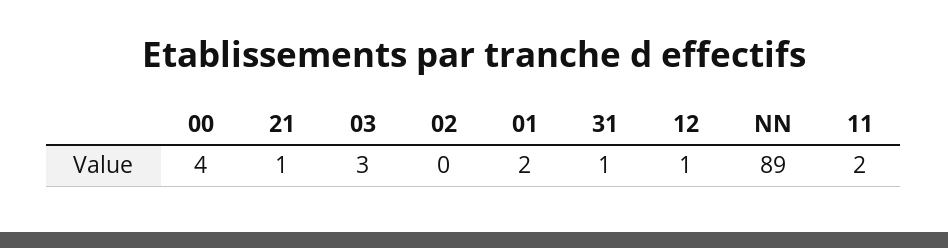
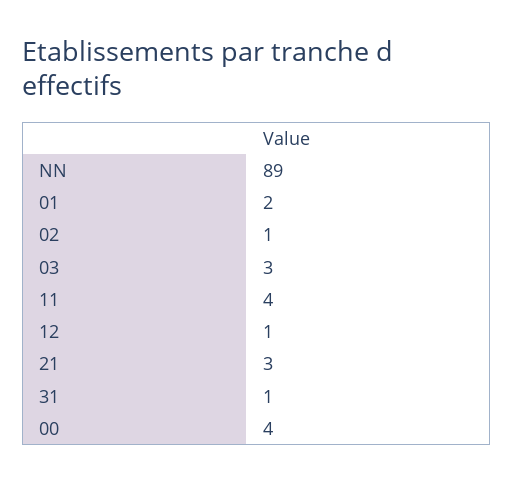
  {
    "00": 4,
-   "21": 1,
+   "21": 3,
    "03": 3,
-   "02": 0,
+   "02": 1,
    "01": 2,
    "31": 1,
    "12": 1,
    "NN": 89,
-   "11": 2
+   "11": 4
  }

